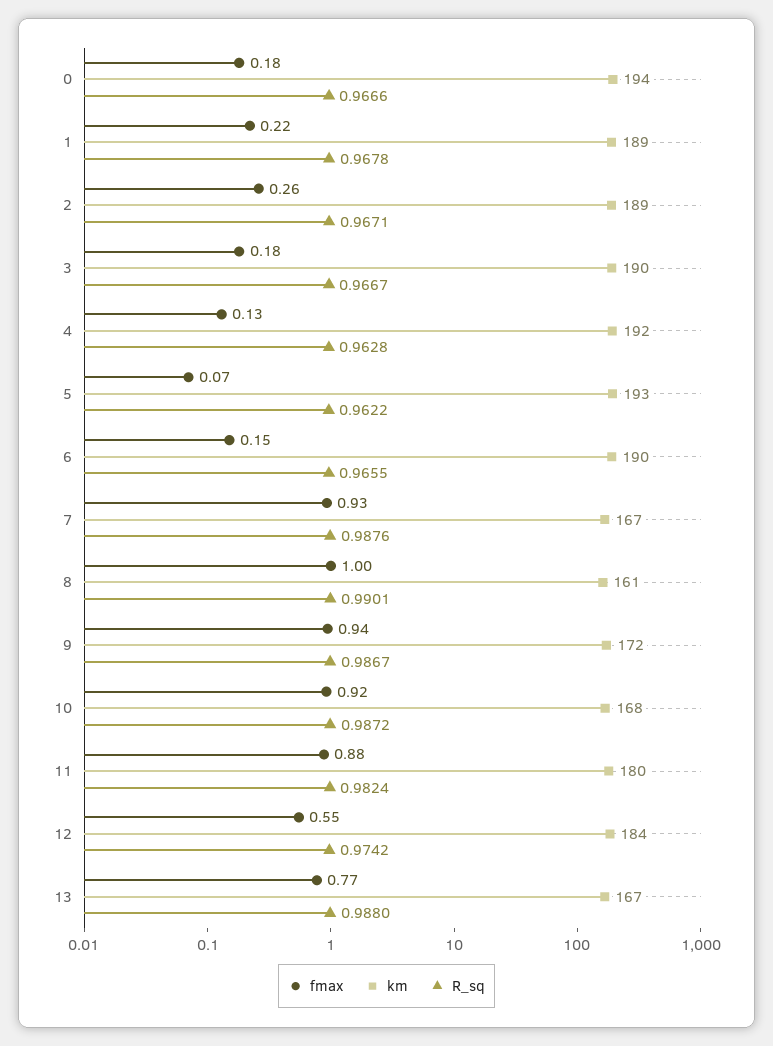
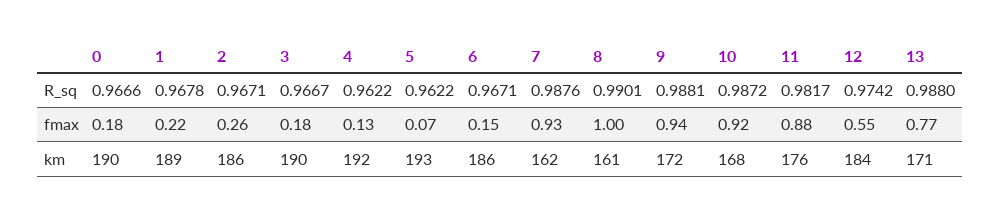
  {
    "fmax": {
      "0": 0.18,
      "1": 0.22,
      "2": 0.26,
      "3": 0.18,
      "4": 0.13,
      "5": 0.07,
      "6": 0.15,
      "7": 0.93,
      "8": 1,
      "9": 0.94,
      "10": 0.92,
      "11": 0.88,
      "12": 0.55,
      "13": 0.77
    },
    "km": {
-     "0": 194,
+     "0": 190,
      "1": 189,
-     "2": 189,
+     "2": 186,
      "3": 190,
      "4": 192,
      "5": 193,
-     "6": 190,
+     "6": 186,
-     "7": 167,
+     "7": 162,
      "8": 161,
      "9": 172,
      "10": 168,
-     "11": 180,
+     "11": 176,
      "12": 184,
-     "13": 167
+     "13": 171
    },
    "R_sq": {
      "0": 0.9666,
      "1": 0.9678,
      "2": 0.9671,
      "3": 0.9667,
-     "4": 0.9628,
+     "4": 0.9622,
      "5": 0.9622,
-     "6": 0.9655,
+     "6": 0.9671,
      "7": 0.9876,
      "8": 0.9901,
-     "9": 0.9867,
+     "9": 0.9881,
      "10": 0.9872,
-     "11": 0.9824,
+     "11": 0.9817,
      "12": 0.9742,
      "13": 0.988
    }
  }

